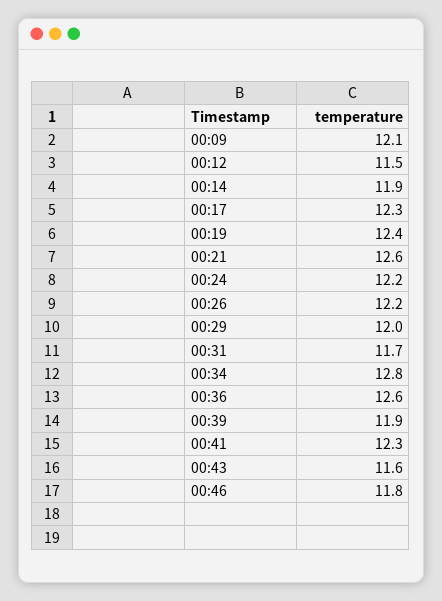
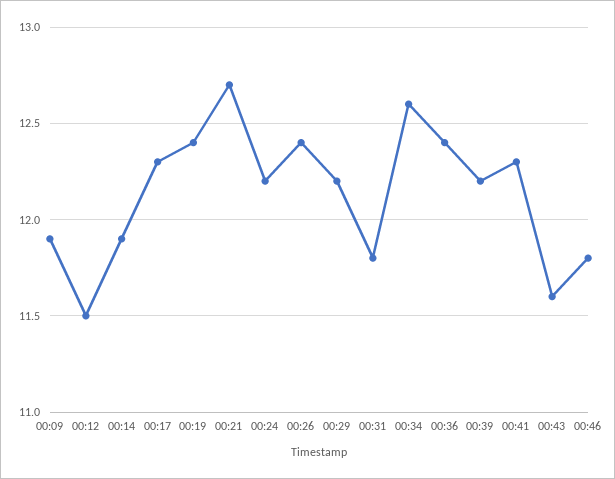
  {
-   "00:09": 12.1,
+   "00:09": 11.9,
    "00:12": 11.5,
    "00:14": 11.9,
    "00:17": 12.3,
    "00:19": 12.4,
-   "00:21": 12.6,
+   "00:21": 12.7,
    "00:24": 12.2,
-   "00:26": 12.2,
+   "00:26": 12.4,
-   "00:29": 12,
+   "00:29": 12.2,
-   "00:31": 11.7,
+   "00:31": 11.8,
-   "00:34": 12.8,
+   "00:34": 12.6,
-   "00:36": 12.6,
+   "00:36": 12.4,
-   "00:39": 11.9,
+   "00:39": 12.2,
    "00:41": 12.3,
    "00:43": 11.6,
    "00:46": 11.8
  }

